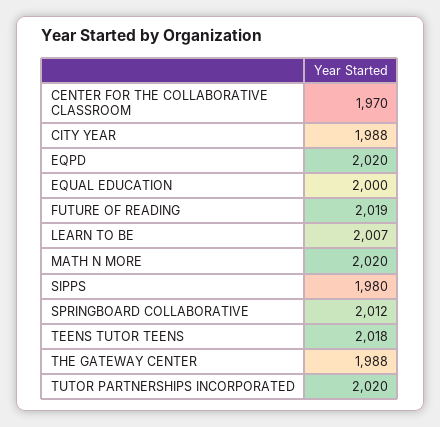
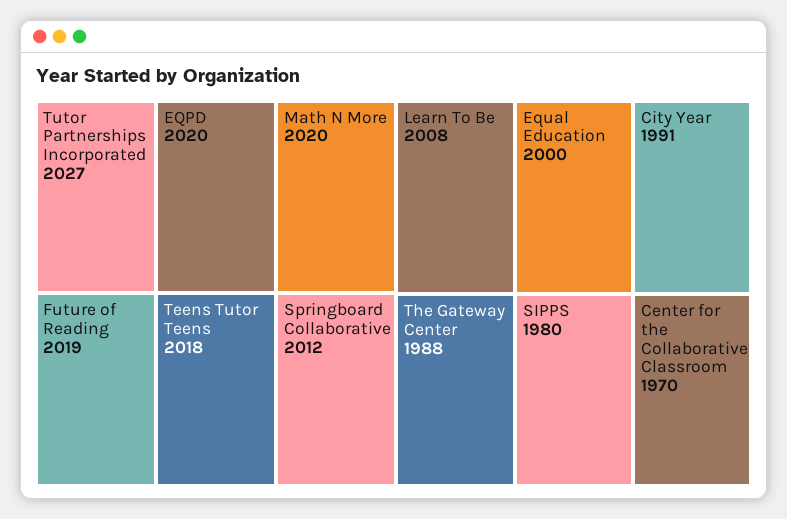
  {
    "CENTER FOR THE COLLABORATIVE CLASSROOM": 1970,
-   "CITY YEAR": 1988,
+   "CITY YEAR": 1991,
    "EQPD": 2020,
    "EQUAL EDUCATION": 2000,
    "FUTURE OF READING": 2019,
-   "LEARN TO BE": 2007,
+   "LEARN TO BE": 2008,
    "MATH N MORE": 2020,
    "SIPPS": 1980,
    "SPRINGBOARD COLLABORATIVE": 2012,
    "TEENS TUTOR TEENS": 2018,
    "THE GATEWAY CENTER": 1988,
-   "TUTOR PARTNERSHIPS INCORPORATED": 2020
+   "TUTOR PARTNERSHIPS INCORPORATED": 2027
  }

